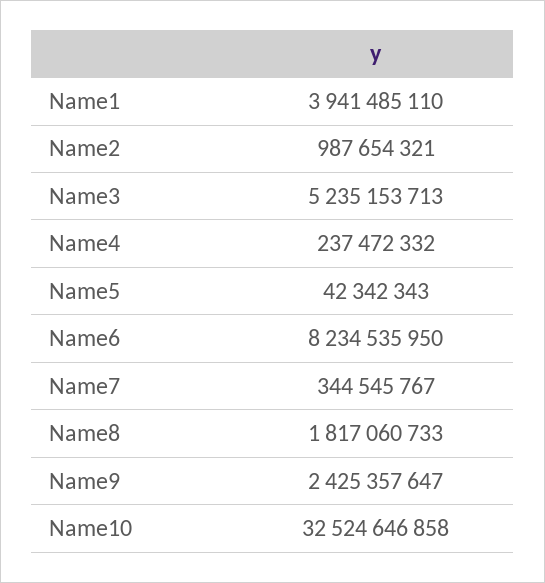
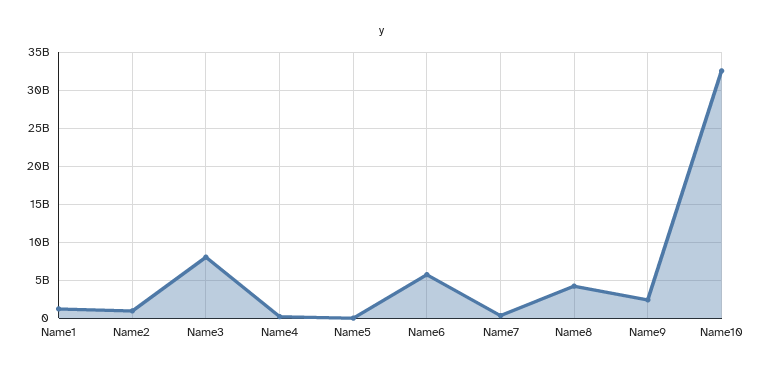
  {
-   "Name1": 3941485110,
+   "Name1": 1000000000,
    "Name2": 987654321,
-   "Name3": 5235153713,
+   "Name3": 8000000000,
    "Name4": 237472332,
    "Name5": 42342343,
-   "Name6": 8234535950,
+   "Name6": 6000000000,
    "Name7": 344545767,
-   "Name8": 1817060733,
+   "Name8": 4000000000,
    "Name9": 2425357647,
    "Name10": 32524646858
  }

